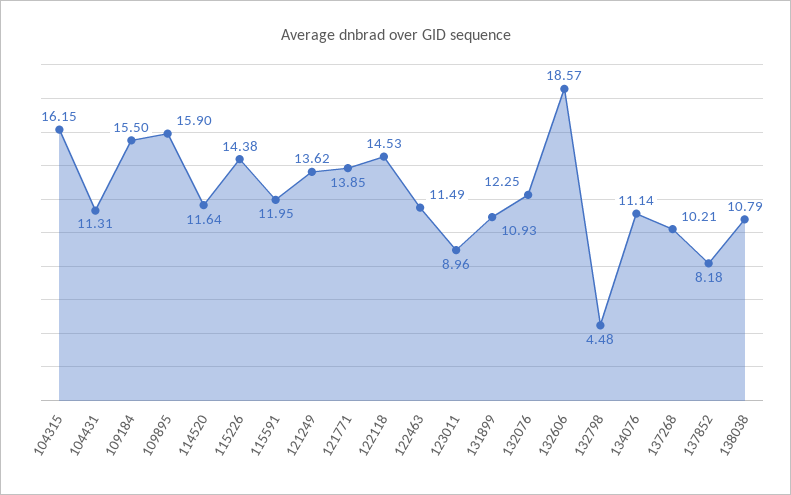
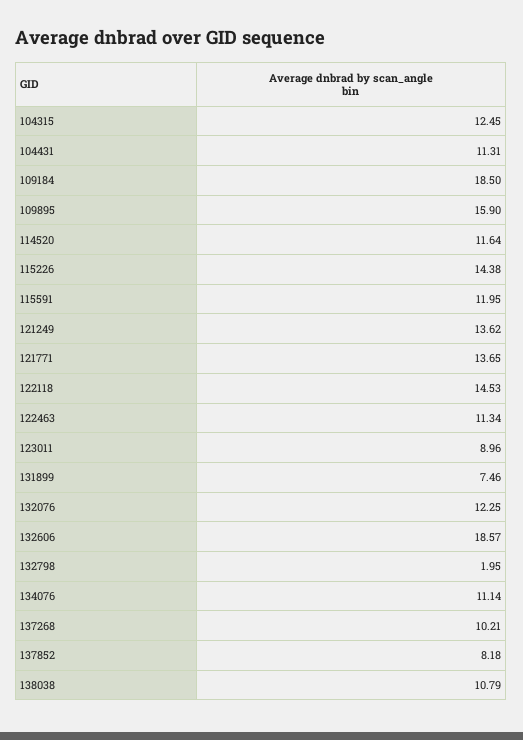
  {
-   "104315": 16.15,
+   "104315": 12.45,
    "104431": 11.31,
-   "109184": 15.5,
+   "109184": 18.5,
    "109895": 15.9,
    "114520": 11.64,
    "115226": 14.38,
    "115591": 11.95,
    "121249": 13.62,
-   "121771": 13.85,
+   "121771": 13.65,
    "122118": 14.53,
-   "122463": 11.49,
+   "122463": 11.34,
    "123011": 8.96,
-   "131899": 10.93,
+   "131899": 7.46,
    "132076": 12.25,
    "132606": 18.57,
-   "132798": 4.48,
+   "132798": 1.95,
    "134076": 11.14,
    "137268": 10.21,
    "137852": 8.18,
    "138038": 10.79
  }

